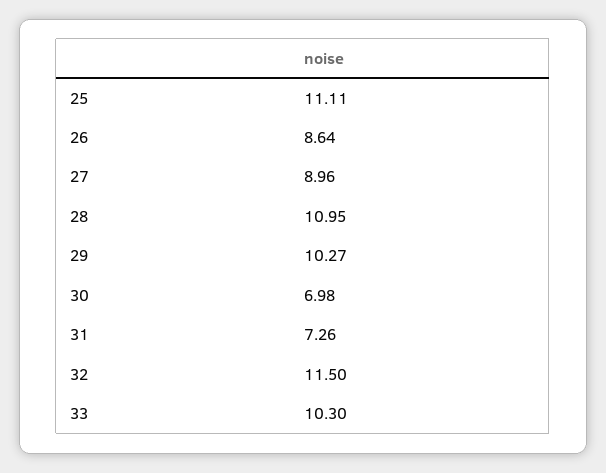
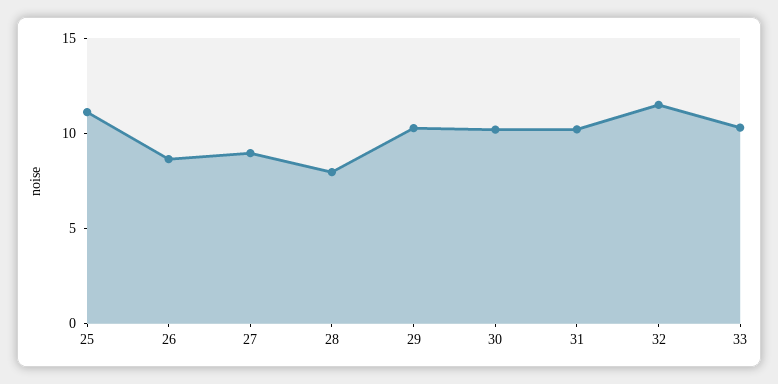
  {
    "25": 11.11,
    "26": 8.64,
    "27": 8.96,
-   "28": 10.95,
+   "28": 8,
    "29": 10.27,
-   "30": 6.98,
+   "30": 10,
-   "31": 7.26,
+   "31": 10,
    "32": 11.5,
    "33": 10.3
  }

